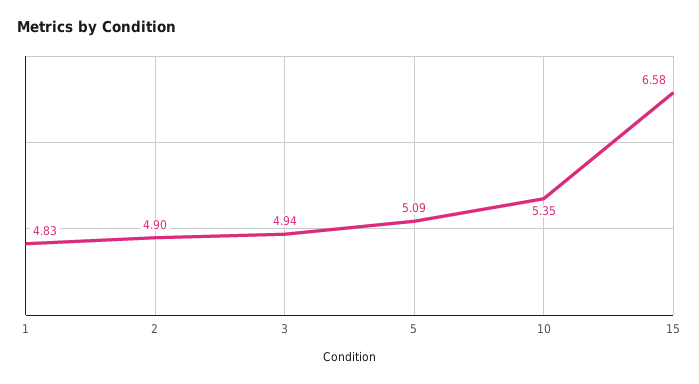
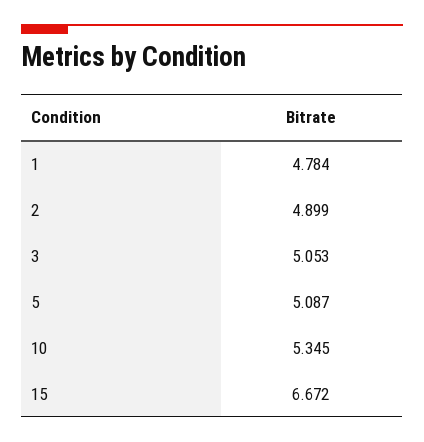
  {
-   "1": 4.83,
+   "1": 4.784,
    "2": 4.899,
-   "3": 4.94,
+   "3": 5.053,
    "5": 5.087,
    "10": 5.345,
-   "15": 6.58
+   "15": 6.672
  }

